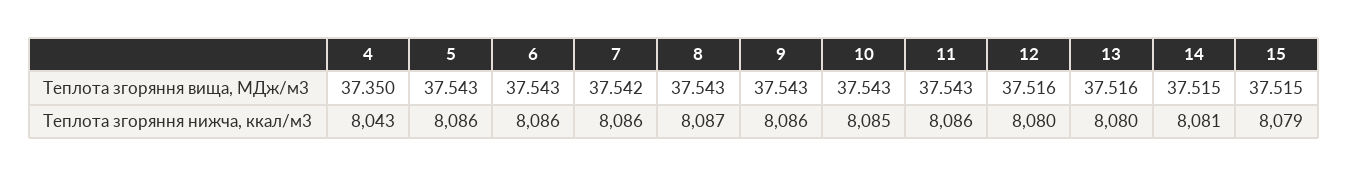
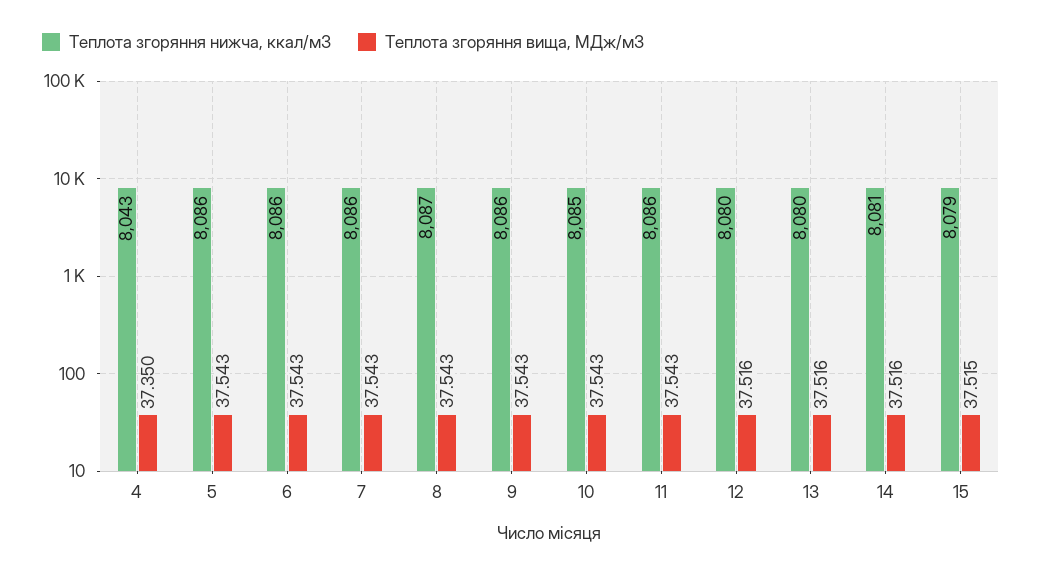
  {
    "Теплота згоряння вища, МДж/м3": {
      "4": 37.35,
      "5": 37.543,
      "6": 37.543,
-     "7": 37.542,
+     "7": 37.543,
      "8": 37.543,
      "9": 37.543,
      "10": 37.543,
      "11": 37.543,
      "12": 37.516,
      "13": 37.516,
-     "14": 37.515,
+     "14": 37.516,
      "15": 37.515
    },
    "Теплота згоряння нижча, ккал/м3": {
      "4": 8043,
      "5": 8086,
      "6": 8086,
      "7": 8086,
      "8": 8087,
      "9": 8086,
      "10": 8085,
      "11": 8086,
      "12": 8080,
      "13": 8080,
      "14": 8081,
      "15": 8079
    }
  }

